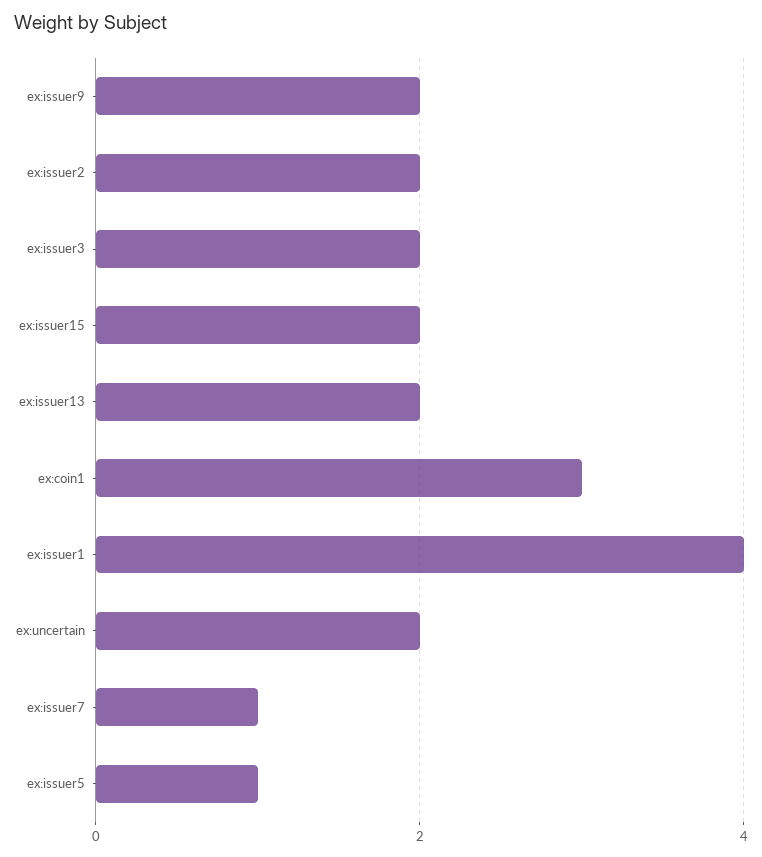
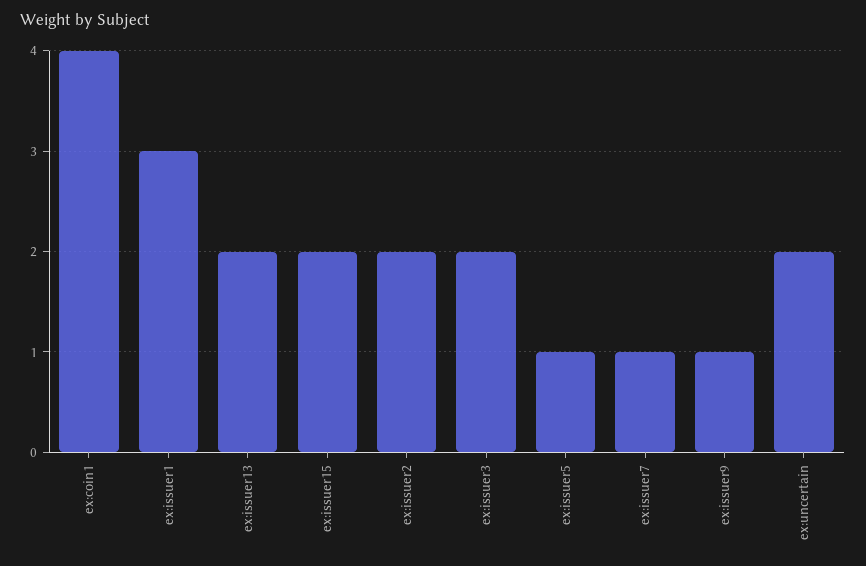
  {
-   "ex:issuer9": 2,
+   "ex:issuer9": 1,
    "ex:issuer2": 2,
    "ex:issuer3": 2,
    "ex:issuer15": 2,
    "ex:issuer13": 2,
-   "ex:coin1": 3,
+   "ex:coin1": 4,
-   "ex:issuer1": 4,
+   "ex:issuer1": 3,
    "ex:uncertain": 2,
    "ex:issuer7": 1,
    "ex:issuer5": 1
  }

